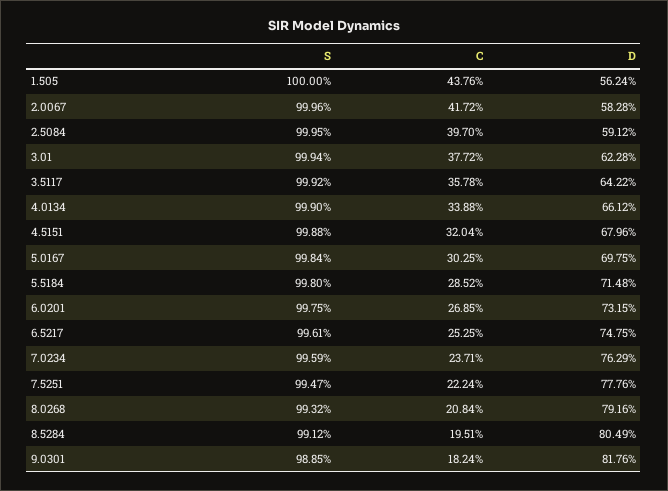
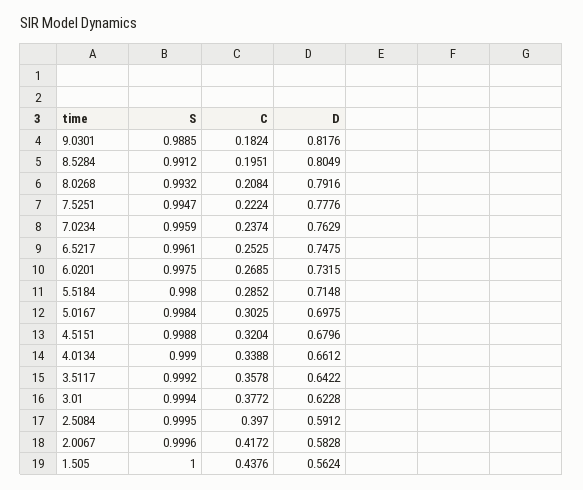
  {
    "S": {
      "1.505": 1,
      "2.0067": 0.9996,
      "2.5084": 0.9995,
      "3.01": 0.9994,
      "3.5117": 0.9992,
      "4.0134": 0.999,
      "4.5151": 0.9988,
      "5.0167": 0.9984,
      "5.5184": 0.998,
      "6.0201": 0.9975,
      "6.5217": 0.9961,
      "7.0234": 0.9959,
      "7.5251": 0.9947,
      "8.0268": 0.9932,
      "8.5284": 0.9912,
      "9.0301": 0.9885
    },
    "C": {
      "1.505": 0.4376,
      "2.0067": 0.4172,
      "2.5084": 0.397,
      "3.01": 0.3772,
      "3.5117": 0.3578,
      "4.0134": 0.3388,
      "4.5151": 0.3204,
      "5.0167": 0.3025,
      "5.5184": 0.2852,
      "6.0201": 0.2685,
      "6.5217": 0.2525,
-     "7.0234": 0.2371,
+     "7.0234": 0.2374,
      "7.5251": 0.2224,
      "8.0268": 0.2084,
      "8.5284": 0.1951,
      "9.0301": 0.1824
    },
    "D": {
      "1.505": 0.5624,
      "2.0067": 0.5828,
      "2.5084": 0.5912,
      "3.01": 0.6228,
      "3.5117": 0.6422,
      "4.0134": 0.6612,
      "4.5151": 0.6796,
      "5.0167": 0.6975,
      "5.5184": 0.7148,
      "6.0201": 0.7315,
      "6.5217": 0.7475,
      "7.0234": 0.7629,
      "7.5251": 0.7776,
      "8.0268": 0.7916,
      "8.5284": 0.8049,
      "9.0301": 0.8176
    }
  }

